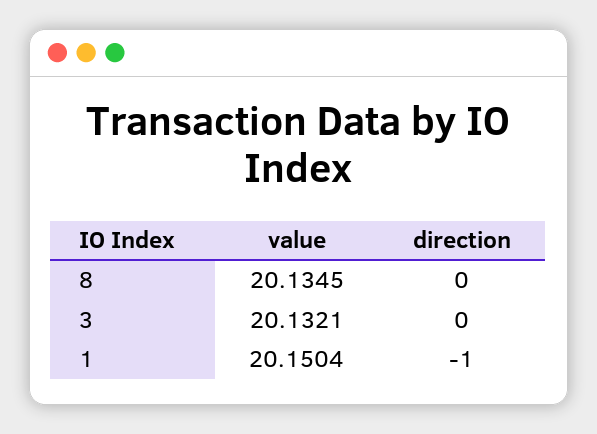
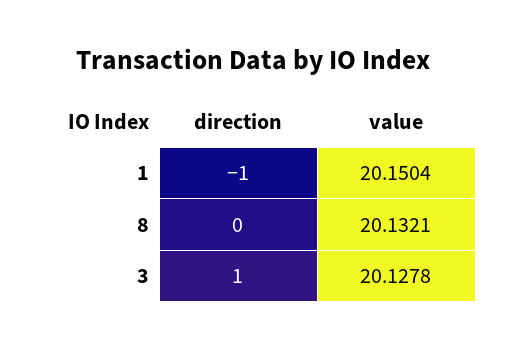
  {
    "value": {
-     "8": 20.1345,
+     "8": 20.1321,
-     "3": 20.1321,
+     "3": 20.1278,
      "1": 20.1504
    },
    "direction": {
      "8": 0,
-     "3": 0,
+     "3": 1,
      "1": -1
    }
  }

